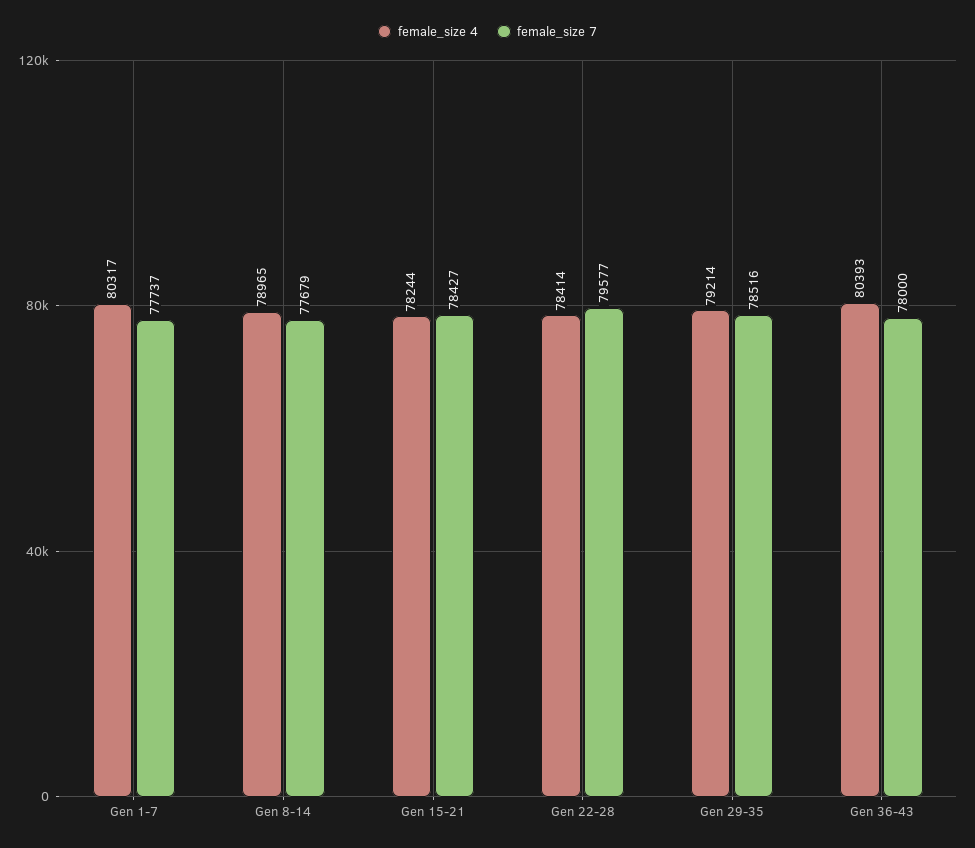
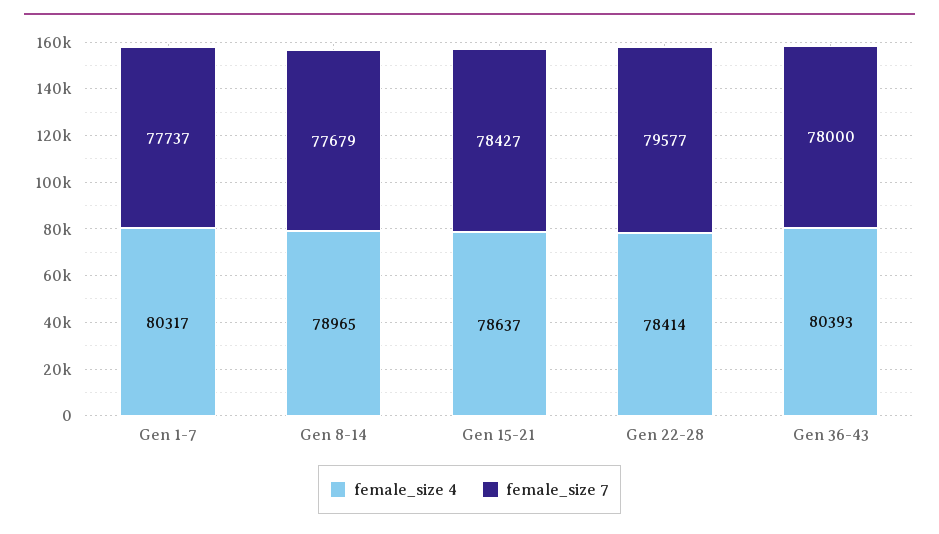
  {
    "female_size 4": {
      "Gen 1-7": 80317,
      "Gen 8-14": 78965,
-     "Gen 15-21": 78244,
+     "Gen 15-21": 78637,
      "Gen 22-28": 78414,
-     "Gen 29-35": 79214,
      "Gen 36-43": 80393
    },
    "female_size 7": {
      "Gen 1-7": 77737,
      "Gen 8-14": 77679,
      "Gen 15-21": 78427,
      "Gen 22-28": 79577,
-     "Gen 29-35": 78516,
      "Gen 36-43": 78000
    }
  }

